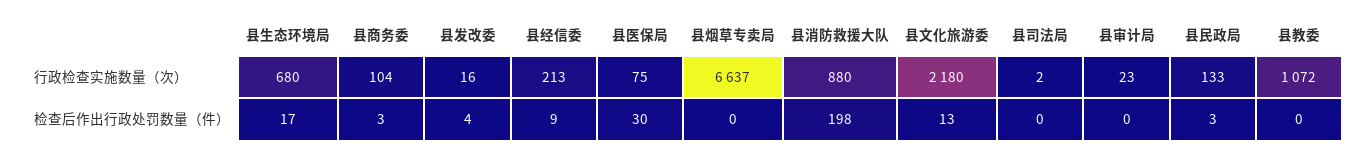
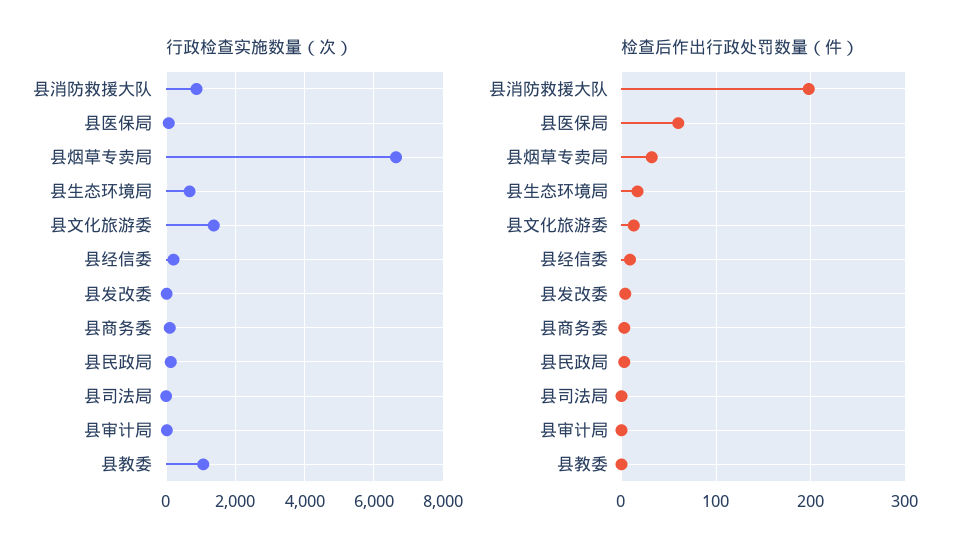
  {
    "行政检查实施数量（次）": {
      "县生态环境局": 680,
      "县商务委": 104,
      "县发改委": 16,
      "县经信委": 213,
      "县医保局": 75,
      "县烟草专卖局": 6637,
      "县消防救援大队": 880,
-     "县文化旅游委": 2180,
+     "县文化旅游委": 1400,
      "县司法局": 2,
      "县审计局": 23,
      "县民政局": 133,
      "县教委": 1072
    },
    "检查后作出行政处罚数量（件）": {
      "县生态环境局": 17,
      "县商务委": 3,
      "县发改委": 4,
      "县经信委": 9,
-     "县医保局": 30,
+     "县医保局": 60,
-     "县烟草专卖局": 0,
+     "县烟草专卖局": 30,
      "县消防救援大队": 198,
      "县文化旅游委": 13,
      "县司法局": 0,
      "县审计局": 0,
      "县民政局": 3,
      "县教委": 0
    }
  }

